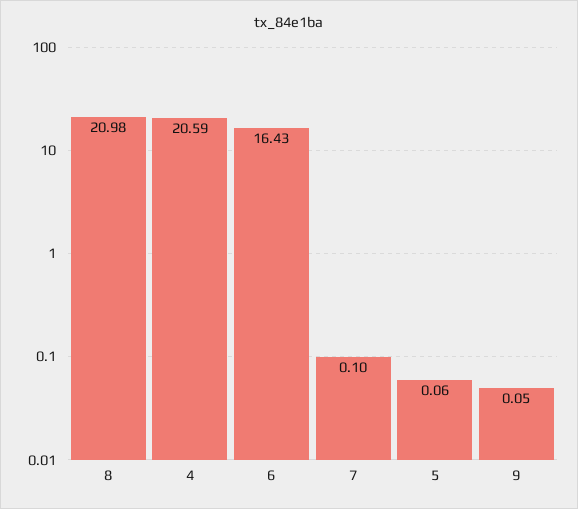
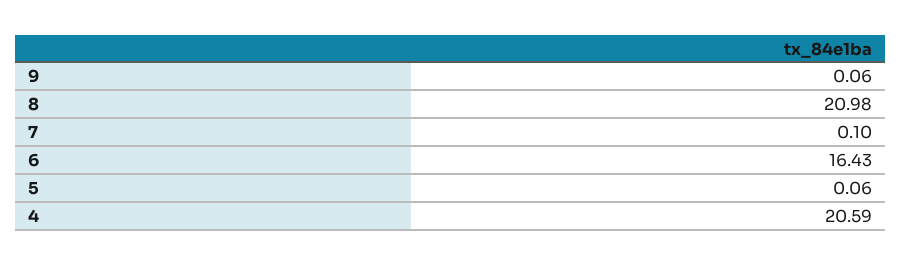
  {
    "8": 20.98,
    "4": 20.59,
    "6": 16.43,
    "7": 0.1,
    "5": 0.06,
-   "9": 0.05
+   "9": 0.06
  }

